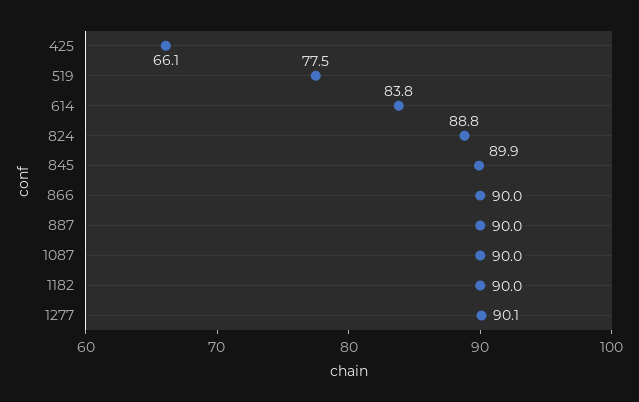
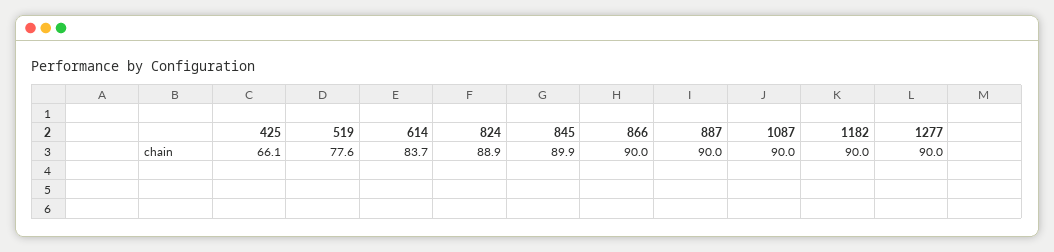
  {
    "425": 66.1,
-   "519": 77.5,
+   "519": 77.6,
-   "614": 83.8,
+   "614": 83.7,
-   "824": 88.8,
+   "824": 88.9,
    "845": 89.9,
    "866": 90,
    "887": 90,
    "1087": 90,
    "1182": 90,
-   "1277": 90.1
+   "1277": 90
  }

